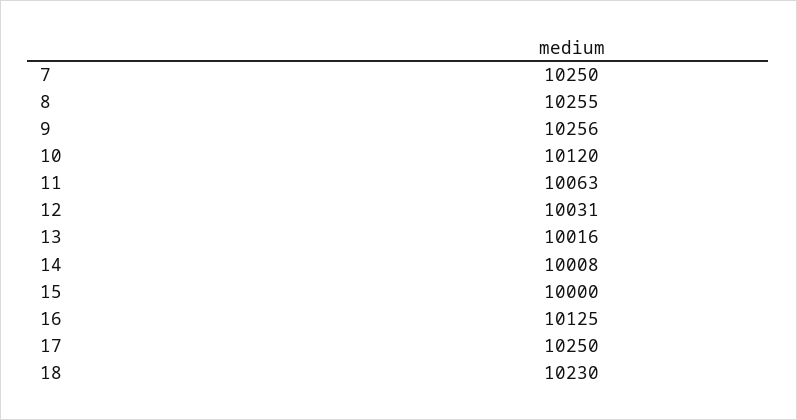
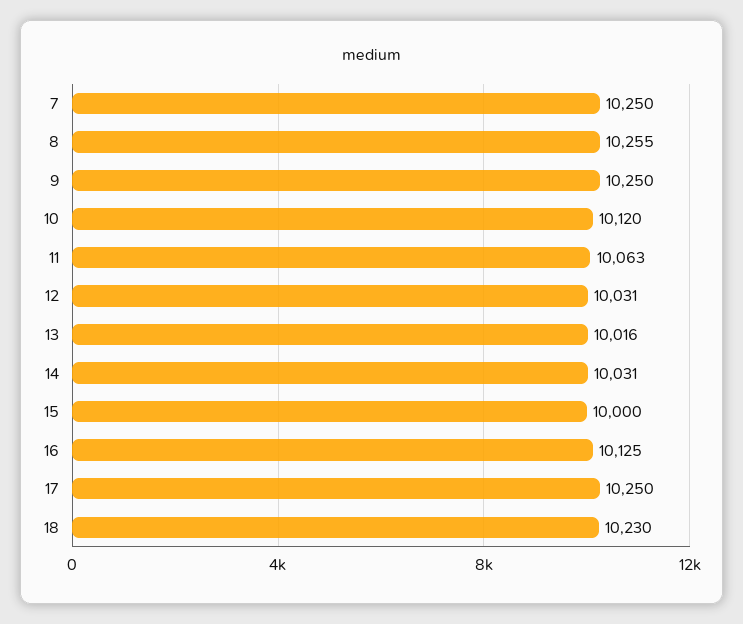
  {
    "7": 10250,
    "8": 10255,
-   "9": 10256,
+   "9": 10250,
    "10": 10120,
    "11": 10063,
    "12": 10031,
    "13": 10016,
-   "14": 10008,
+   "14": 10031,
    "15": 10000,
    "16": 10125,
    "17": 10250,
    "18": 10230
  }

